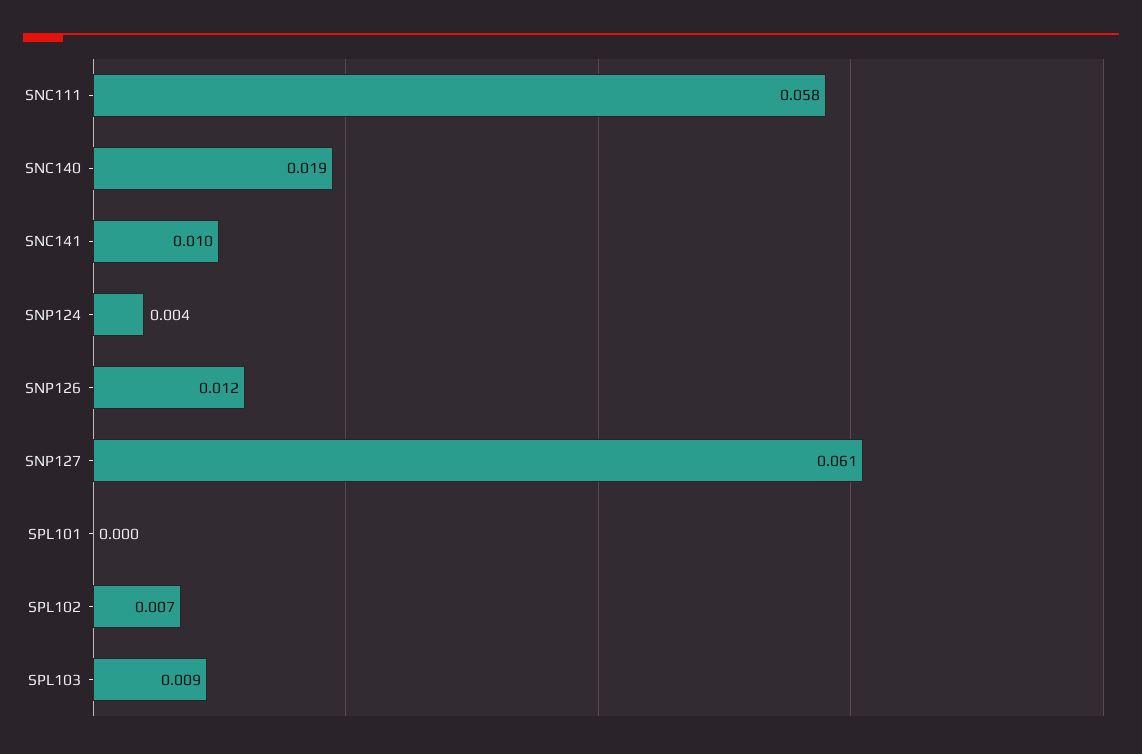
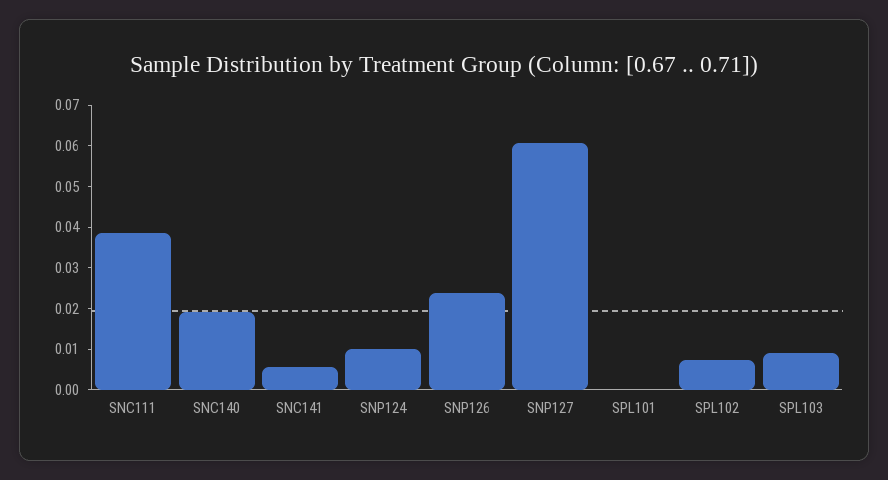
  {
-   "SNC111": 0.058,
+   "SNC111": 0.038,
    "SNC140": 0.019,
-   "SNC141": 0.01,
+   "SNC141": 0.006,
-   "SNP124": 0.004,
+   "SNP124": 0.01,
-   "SNP126": 0.012,
+   "SNP126": 0.024,
    "SNP127": 0.061,
    "SPL101": 0,
    "SPL102": 0.007,
    "SPL103": 0.009
  }

